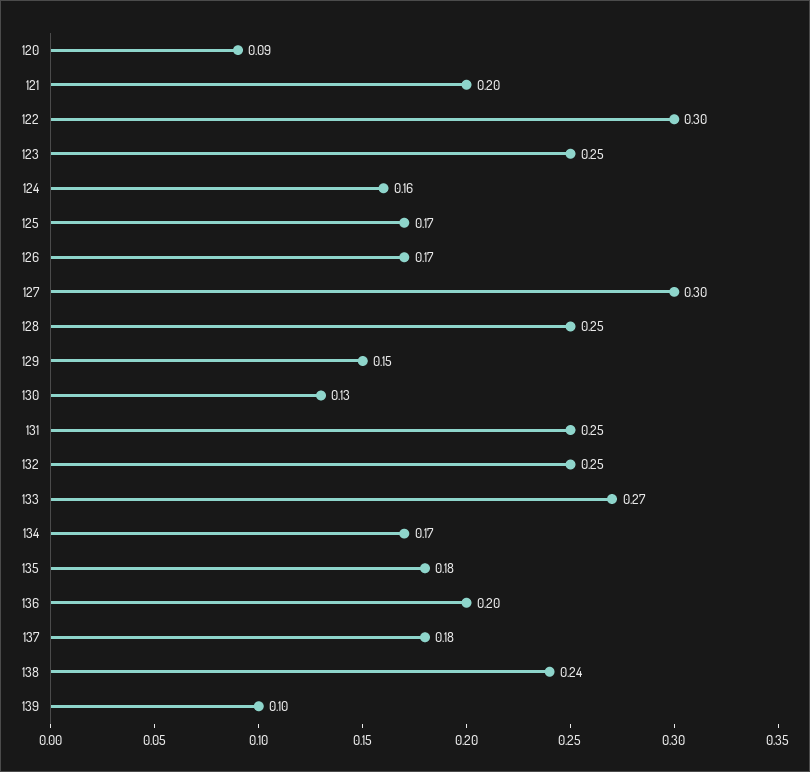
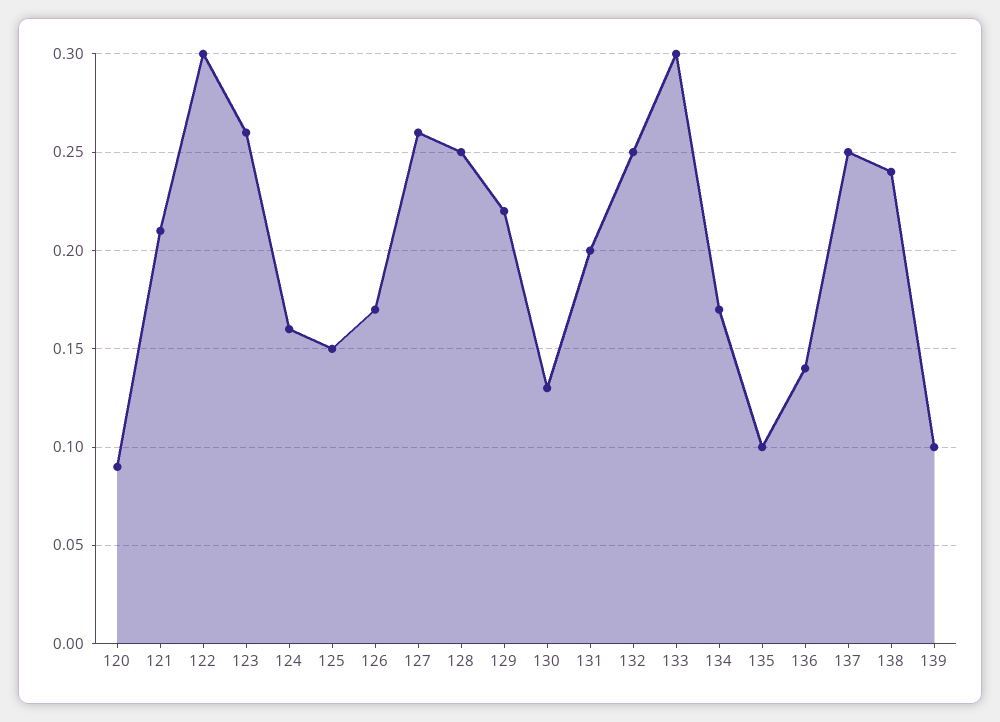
  {
    "120": 0.09,
-   "121": 0.2,
+   "121": 0.21,
    "122": 0.3,
-   "123": 0.25,
+   "123": 0.26,
    "124": 0.16,
-   "125": 0.17,
+   "125": 0.15,
    "126": 0.17,
-   "127": 0.3,
+   "127": 0.26,
    "128": 0.25,
-   "129": 0.15,
+   "129": 0.22,
    "130": 0.13,
-   "131": 0.25,
+   "131": 0.2,
    "132": 0.25,
-   "133": 0.27,
+   "133": 0.3,
    "134": 0.17,
-   "135": 0.18,
+   "135": 0.1,
-   "136": 0.2,
+   "136": 0.14,
-   "137": 0.18,
+   "137": 0.25,
    "138": 0.24,
    "139": 0.1
  }

